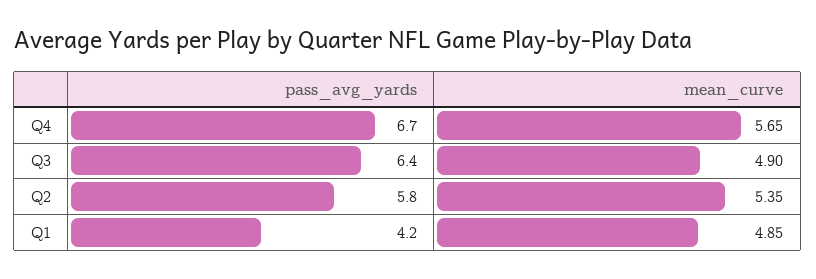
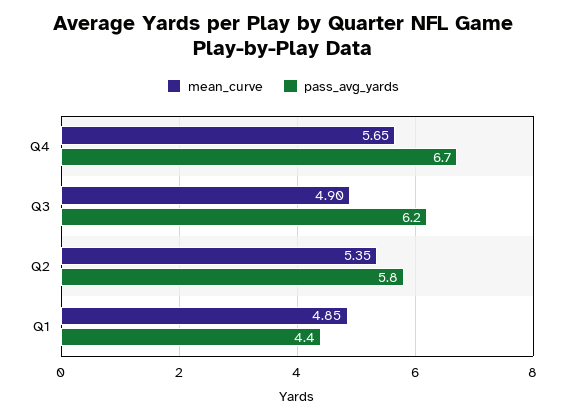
  {
    "pass_avg_yards": {
      "Q4": 6.7,
-     "Q3": 6.4,
+     "Q3": 6.2,
      "Q2": 5.8,
-     "Q1": 4.2
+     "Q1": 4.4
    },
    "mean_curve": {
      "Q4": 5.65,
      "Q3": 4.9,
      "Q2": 5.35,
      "Q1": 4.85
    }
  }

